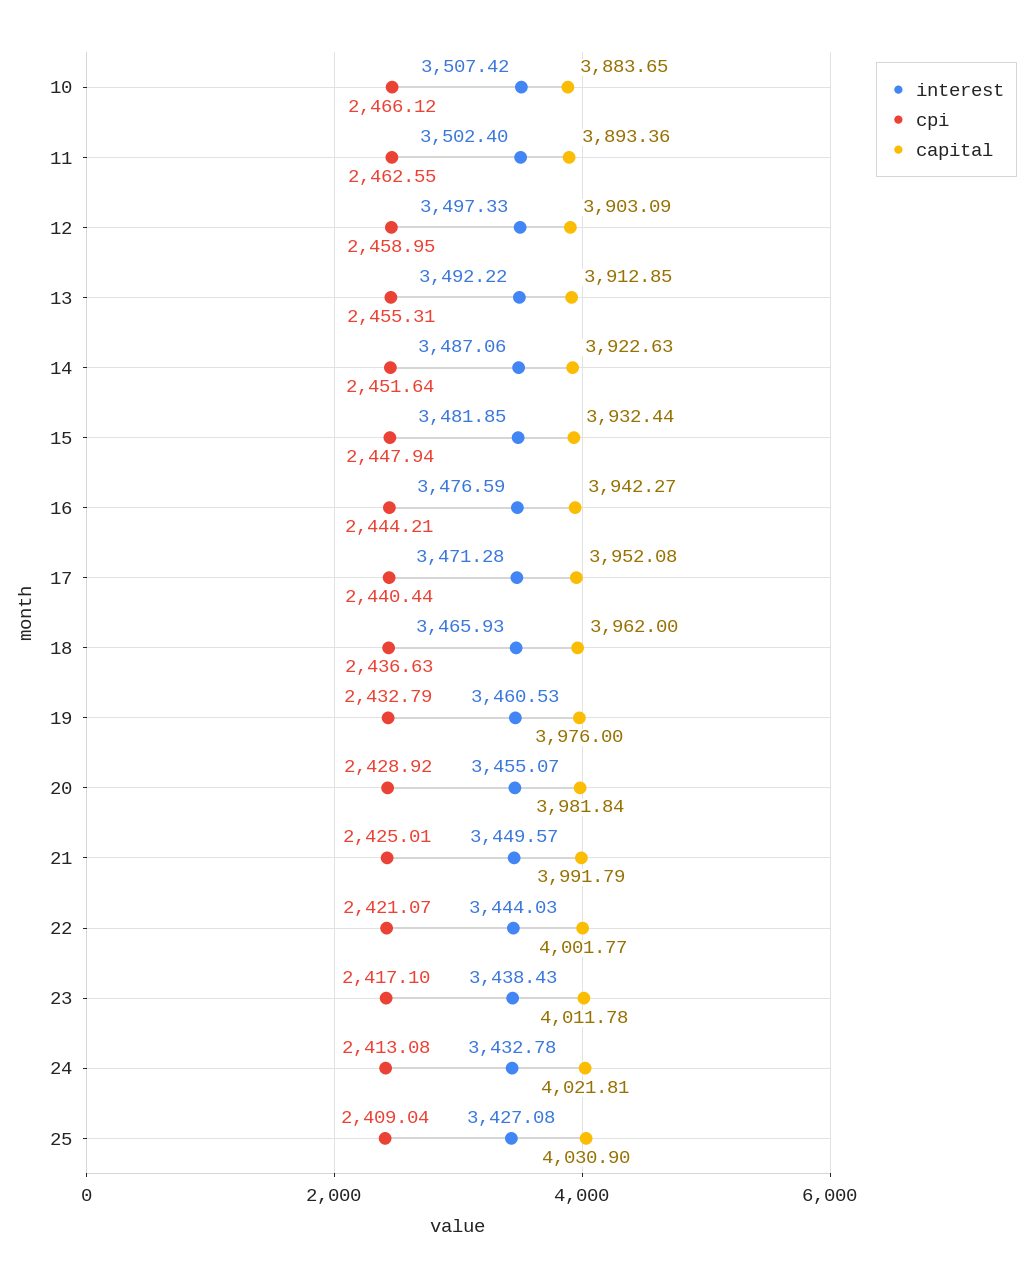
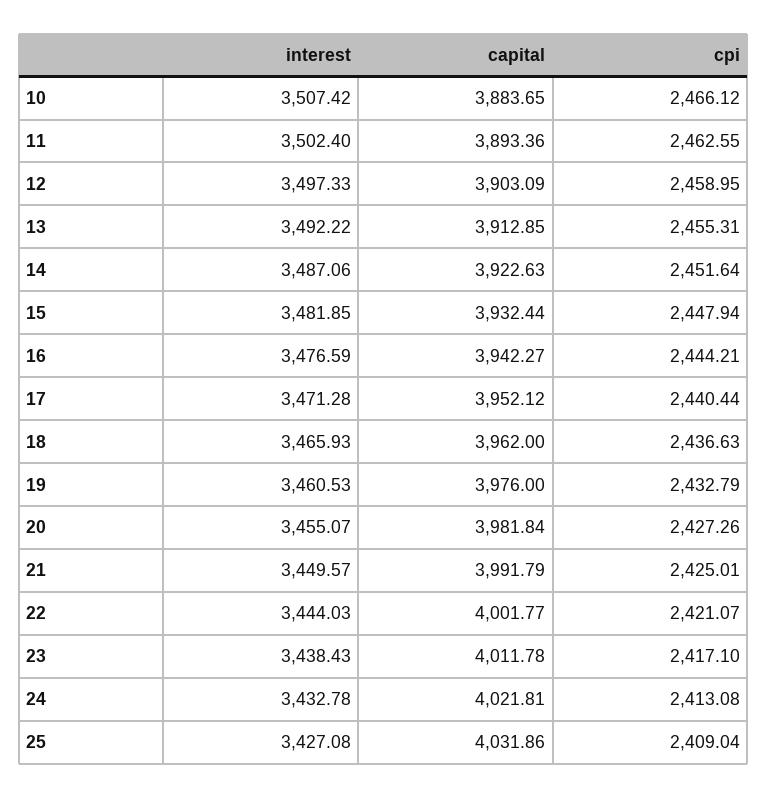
  {
    "interest": {
      "10": 3507.42,
      "11": 3502.4,
      "12": 3497.33,
      "13": 3492.22,
      "14": 3487.06,
      "15": 3481.85,
      "16": 3476.59,
      "17": 3471.28,
      "18": 3465.93,
      "19": 3460.53,
      "20": 3455.07,
      "21": 3449.57,
      "22": 3444.03,
      "23": 3438.43,
      "24": 3432.78,
      "25": 3427.08
    },
    "cpi": {
      "10": 2466.12,
      "11": 2462.55,
      "12": 2458.95,
      "13": 2455.31,
      "14": 2451.64,
      "15": 2447.94,
      "16": 2444.21,
      "17": 2440.44,
      "18": 2436.63,
      "19": 2432.79,
-     "20": 2428.92,
+     "20": 2427.26,
      "21": 2425.01,
      "22": 2421.07,
      "23": 2417.1,
      "24": 2413.08,
      "25": 2409.04
    },
    "capital": {
      "10": 3883.65,
      "11": 3893.36,
      "12": 3903.09,
      "13": 3912.85,
      "14": 3922.63,
      "15": 3932.44,
      "16": 3942.27,
-     "17": 3952.08,
+     "17": 3952.12,
      "18": 3962,
      "19": 3976,
      "20": 3981.84,
      "21": 3991.79,
      "22": 4001.77,
      "23": 4011.78,
      "24": 4021.81,
-     "25": 4030.9
+     "25": 4031.86
    }
  }

